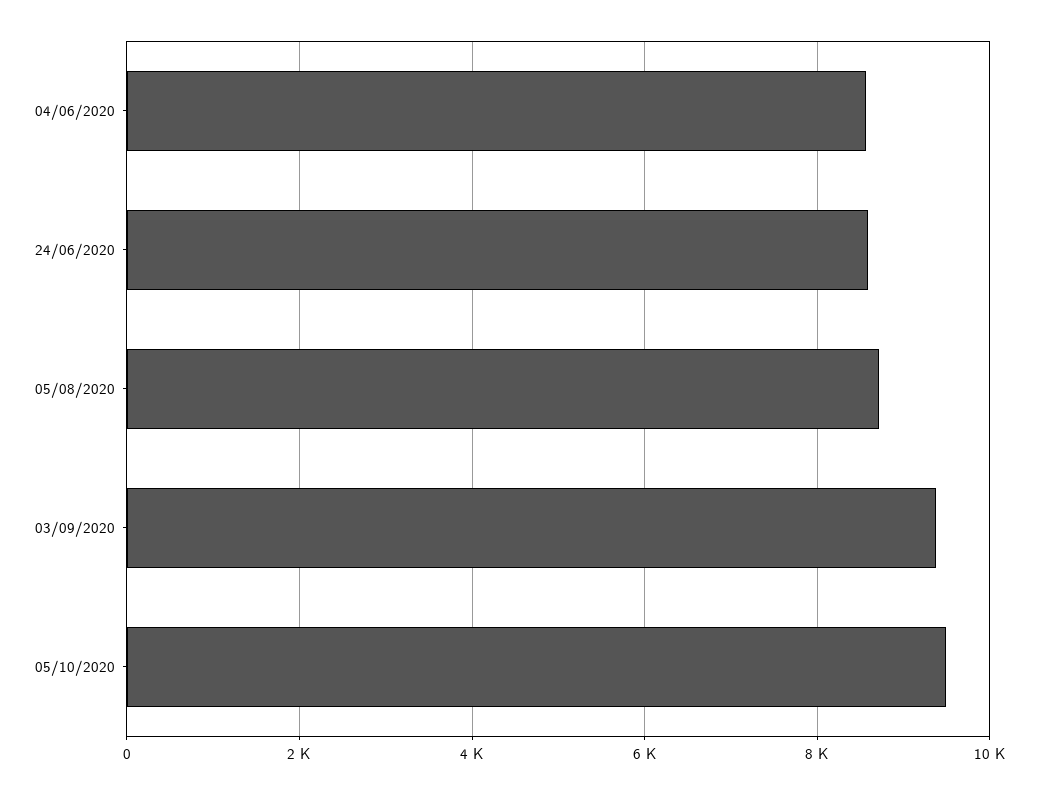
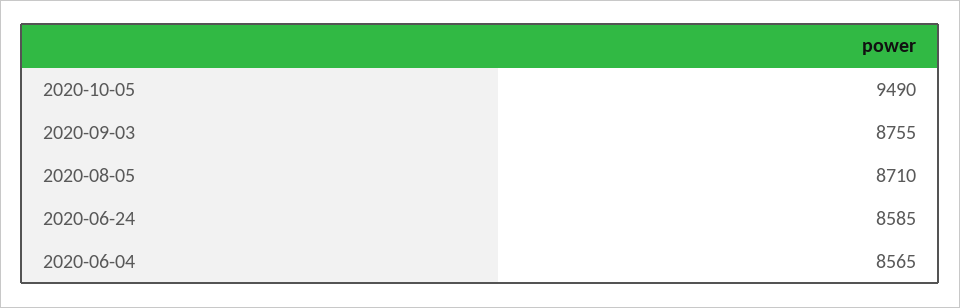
  {
    "04/06/2020": 8565,
    "24/06/2020": 8585,
    "05/08/2020": 8710,
-   "03/09/2020": 9400,
+   "03/09/2020": 8755,
    "05/10/2020": 9490
  }

